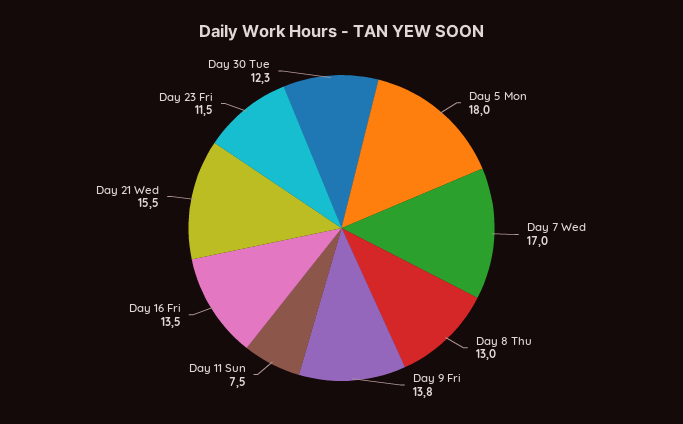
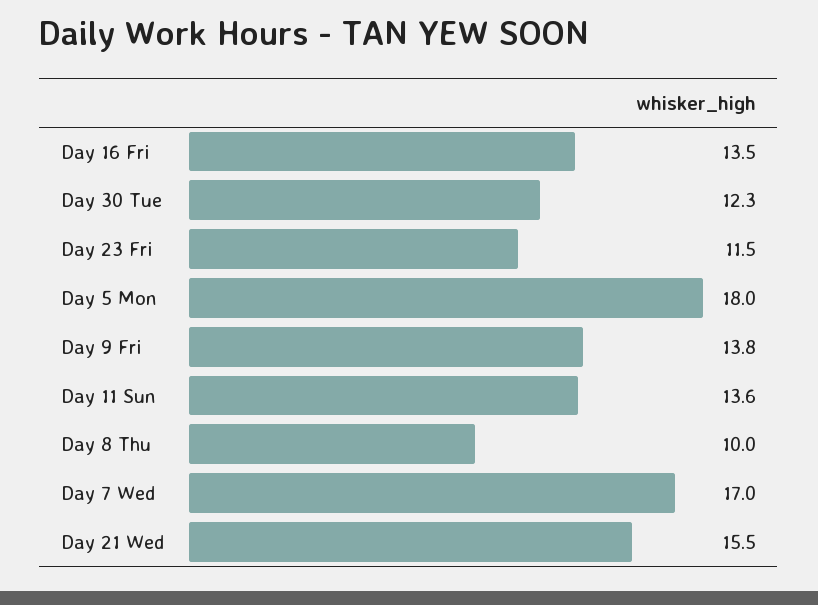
  {
    "Day 5 Mon": 18,
    "Day 7 Wed": 17,
-   "Day 8 Thu": 13,
+   "Day 8 Thu": 10,
    "Day 9 Fri": 13.8,
-   "Day 11 Sun": 7.5,
+   "Day 11 Sun": 13.6,
    "Day 16 Fri": 13.5,
    "Day 21 Wed": 15.5,
    "Day 23 Fri": 11.5,
    "Day 30 Tue": 12.3
  }

